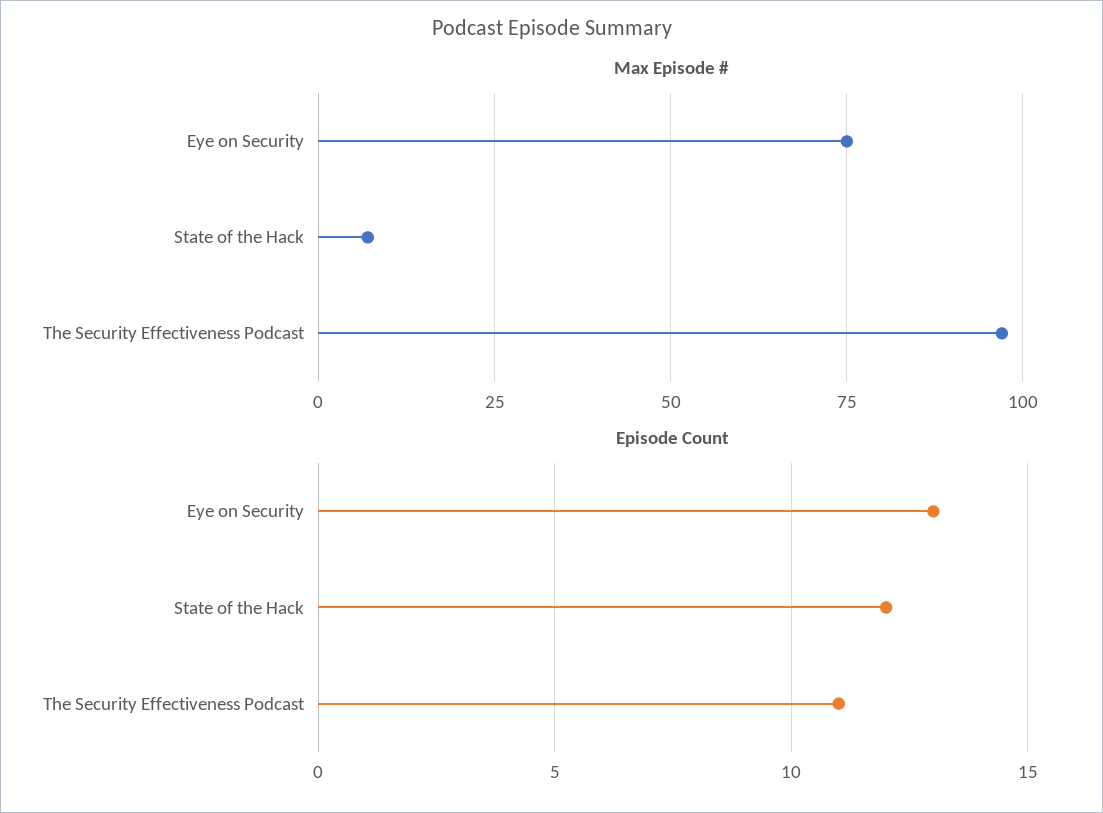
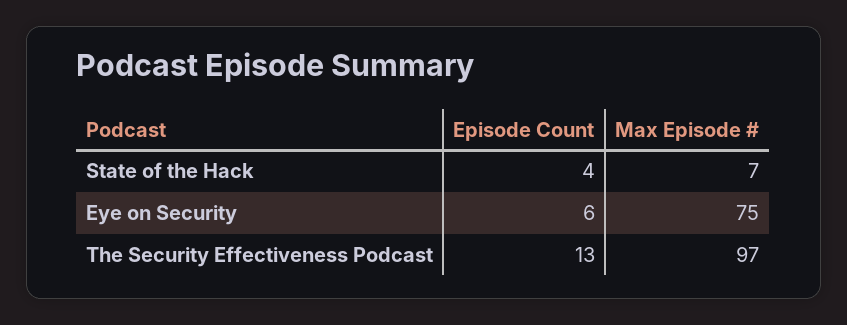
  {
    "Max Episode #": {
      "Eye on Security": 75,
      "State of the Hack": 7,
      "The Security Effectiveness Podcast": 97
    },
    "Episode Count": {
-     "Eye on Security": 13,
+     "Eye on Security": 6,
-     "State of the Hack": 12,
+     "State of the Hack": 4,
-     "The Security Effectiveness Podcast": 11
+     "The Security Effectiveness Podcast": 13
    }
  }

